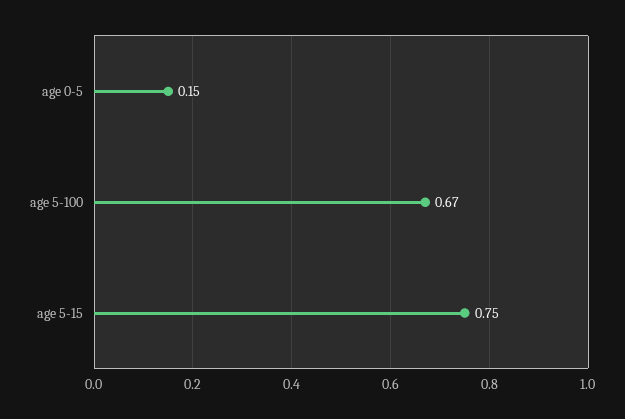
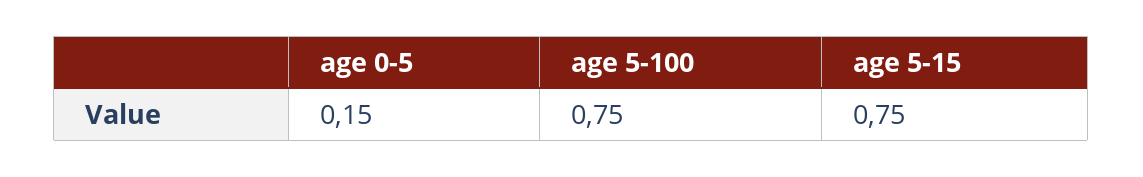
  {
    "age 0-5": 0.15,
-   "age 5-100": 0.67,
+   "age 5-100": 0.75,
    "age 5-15": 0.75
  }

